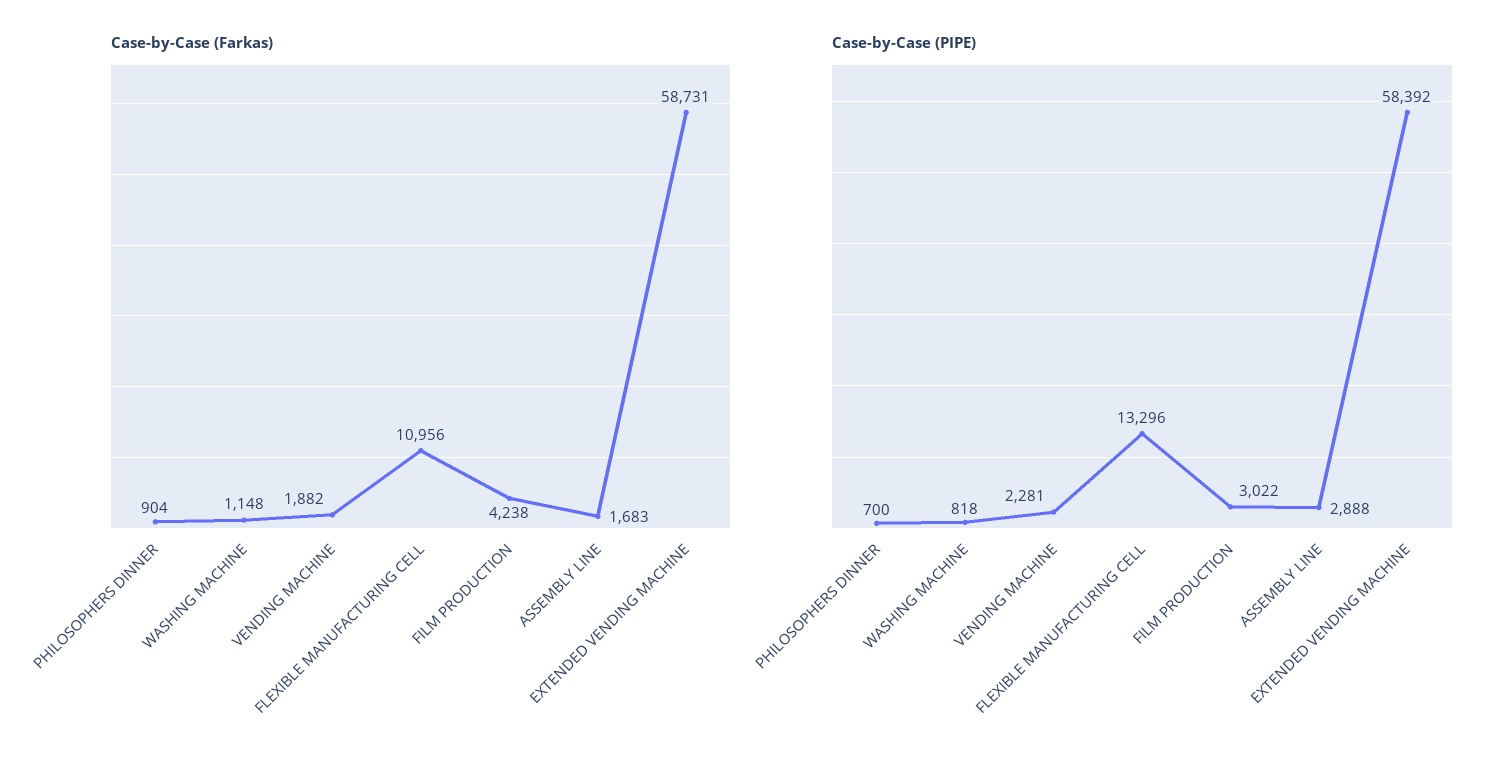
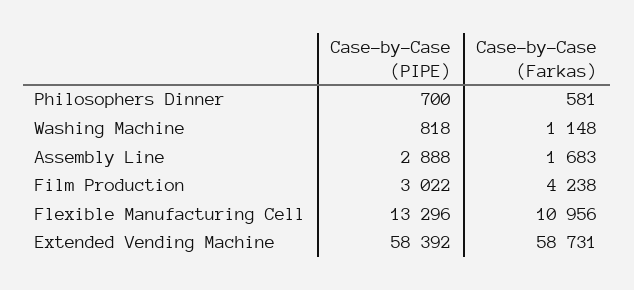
  {
    "Case-by-Case (Farkas)": {
-     "PHILOSOPHERS DINNER": 904,
+     "PHILOSOPHERS DINNER": 581,
      "WASHING MACHINE": 1148,
-     "VENDING MACHINE": 1882,
      "FLEXIBLE MANUFACTURING CELL": 10956,
      "FILM PRODUCTION": 4238,
      "ASSEMBLY LINE": 1683,
      "EXTENDED VENDING MACHINE": 58731
    },
    "Case-by-Case (PIPE)": {
      "PHILOSOPHERS DINNER": 700,
      "WASHING MACHINE": 818,
-     "VENDING MACHINE": 2281,
      "FLEXIBLE MANUFACTURING CELL": 13296,
      "FILM PRODUCTION": 3022,
      "ASSEMBLY LINE": 2888,
      "EXTENDED VENDING MACHINE": 58392
    }
  }

